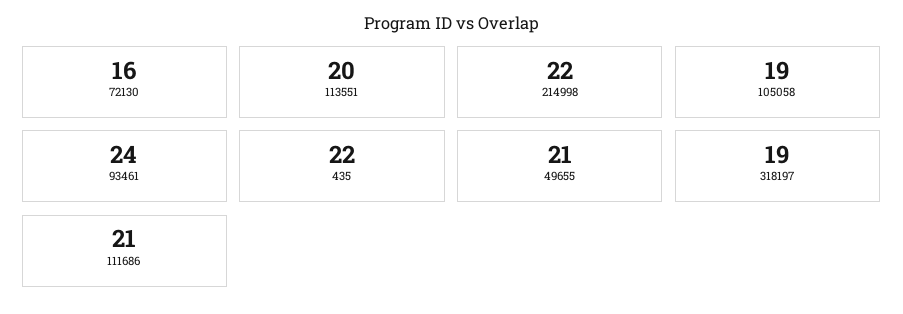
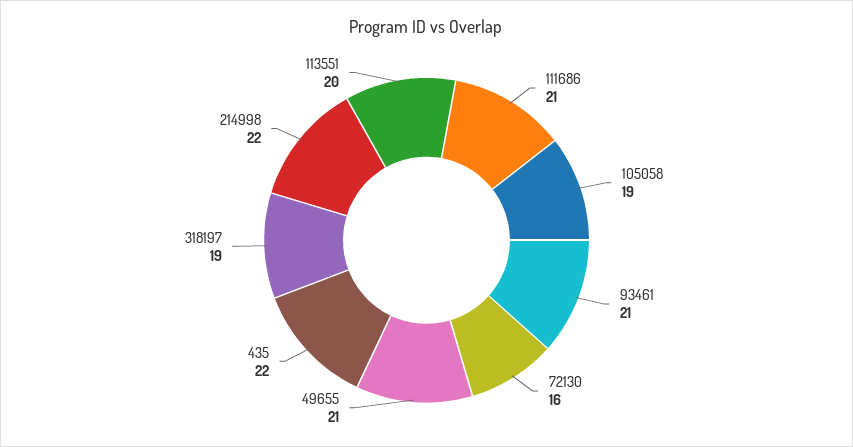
  {
    "72130": 16,
    "113551": 20,
    "214998": 22,
    "105058": 19,
-   "93461": 24,
+   "93461": 21,
    "435": 22,
    "49655": 21,
    "318197": 19,
    "111686": 21
  }

